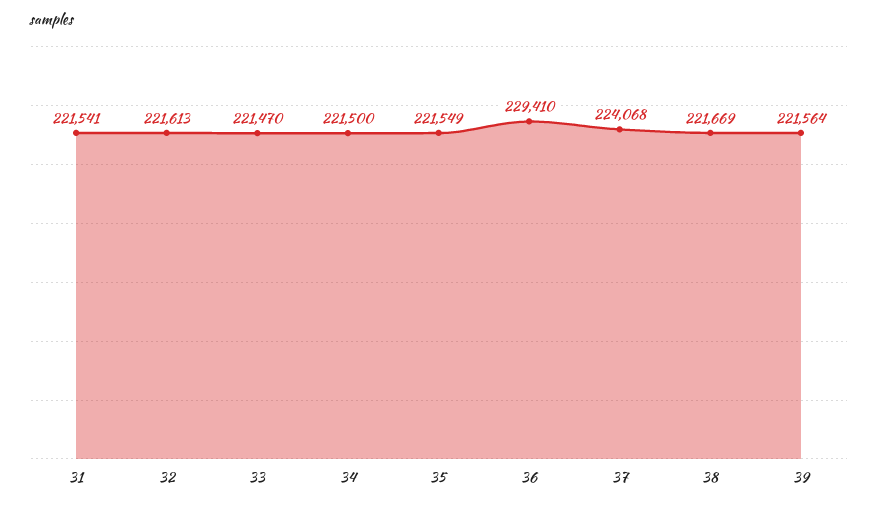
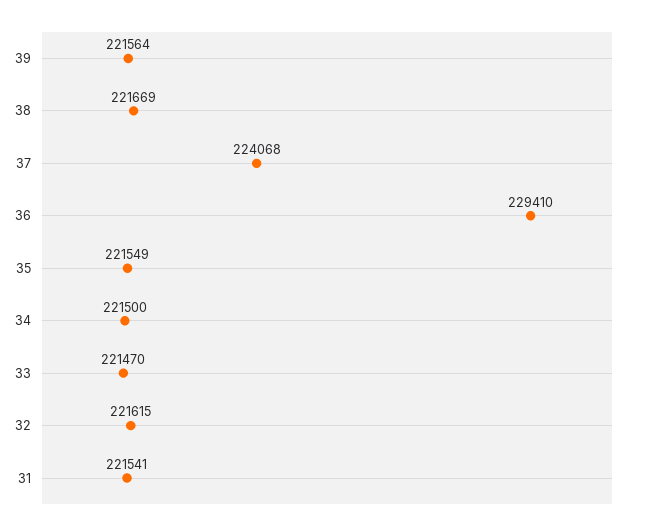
  {
    "31": 221541,
-   "32": 221613,
+   "32": 221615,
    "33": 221470,
    "34": 221500,
    "35": 221549,
    "36": 229410,
    "37": 224068,
    "38": 221669,
    "39": 221564
  }

